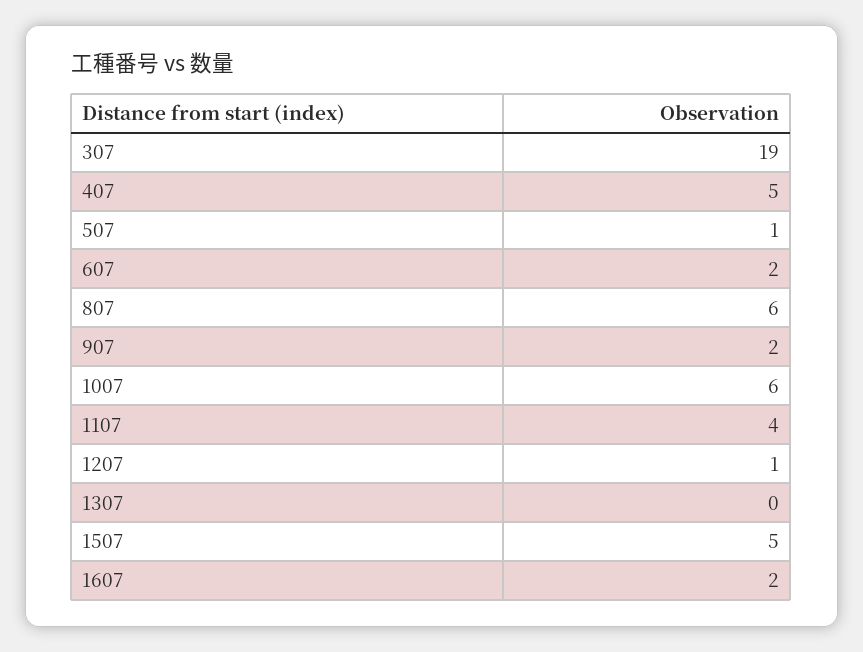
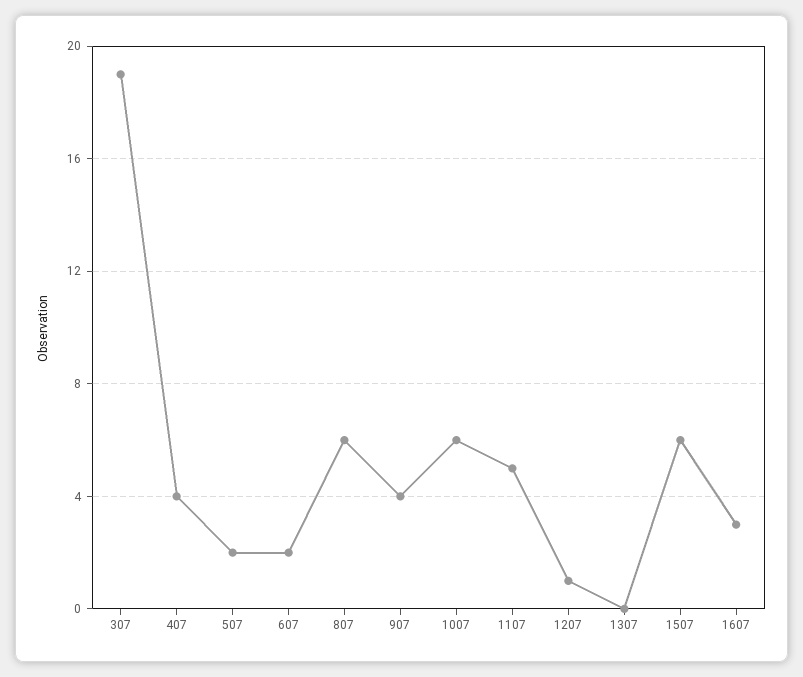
  {
    "307": 19,
-   "407": 5,
+   "407": 4,
-   "507": 1,
+   "507": 2,
    "607": 2,
    "807": 6,
-   "907": 2,
+   "907": 4,
    "1007": 6,
-   "1107": 4,
+   "1107": 5,
    "1207": 1,
    "1307": 0,
-   "1507": 5,
+   "1507": 6,
-   "1607": 2
+   "1607": 3
  }

